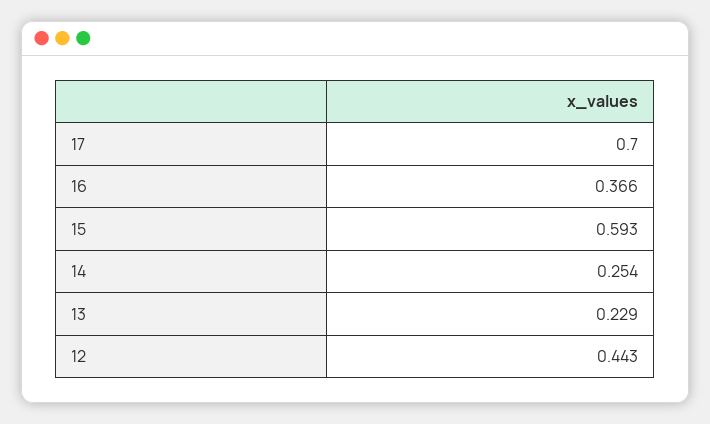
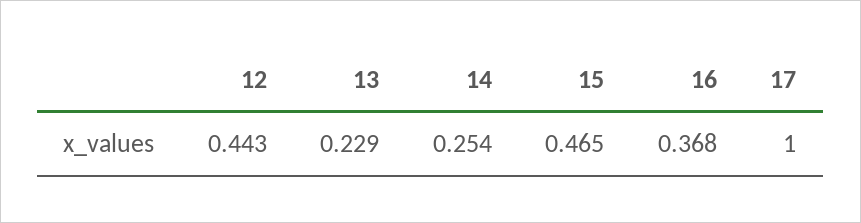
  {
-   "17": 0.7,
+   "17": 1,
-   "16": 0.366,
+   "16": 0.368,
-   "15": 0.593,
+   "15": 0.465,
    "14": 0.254,
    "13": 0.229,
    "12": 0.443
  }

